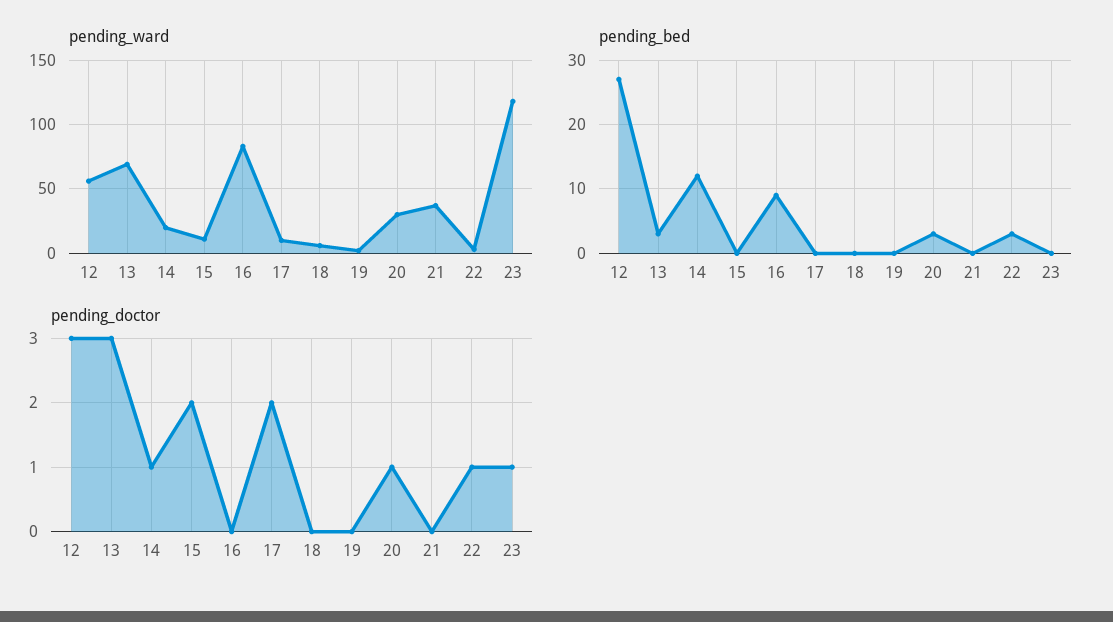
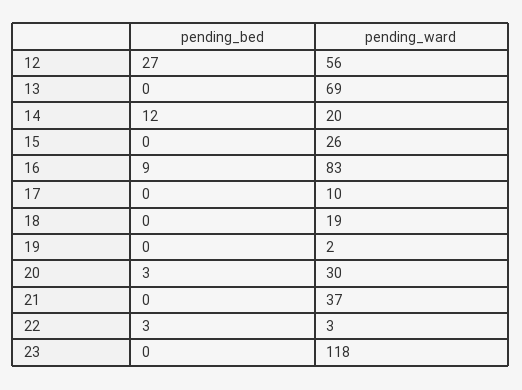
  {
    "pending_ward": {
      "12": 56,
      "13": 69,
      "14": 20,
-     "15": 10,
+     "15": 26,
      "16": 83,
      "17": 10,
-     "18": 5,
+     "18": 19,
      "19": 2,
      "20": 30,
      "21": 37,
      "22": 3,
      "23": 118
    },
    "pending_bed": {
      "12": 27,
-     "13": 3,
+     "13": 0,
      "14": 12,
      "15": 0,
      "16": 9,
      "17": 0,
      "18": 0,
      "19": 0,
      "20": 3,
      "21": 0,
      "22": 3,
      "23": 0
-   },
+   }
-   "pending_doctor": {
-     "12": 3,
-     "13": 3,
-     "14": 1,
-     "15": 2,
-     "16": 0,
-     "17": 2,
-     "18": 0,
-     "19": 0,
-     "20": 1,
-     "21": 0,
-     "22": 1,
-     "23": 1
-   }
  }

